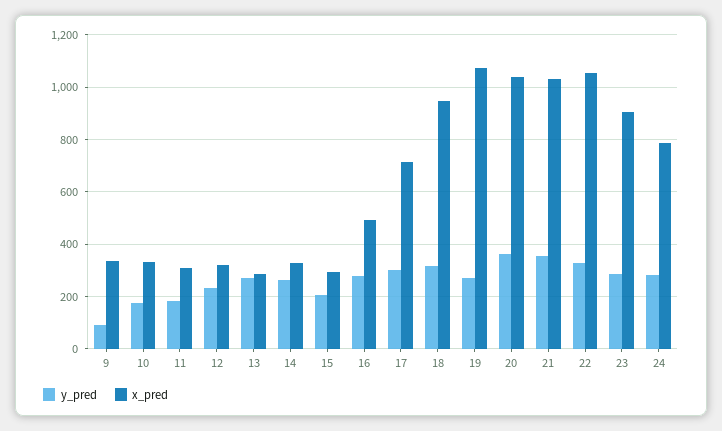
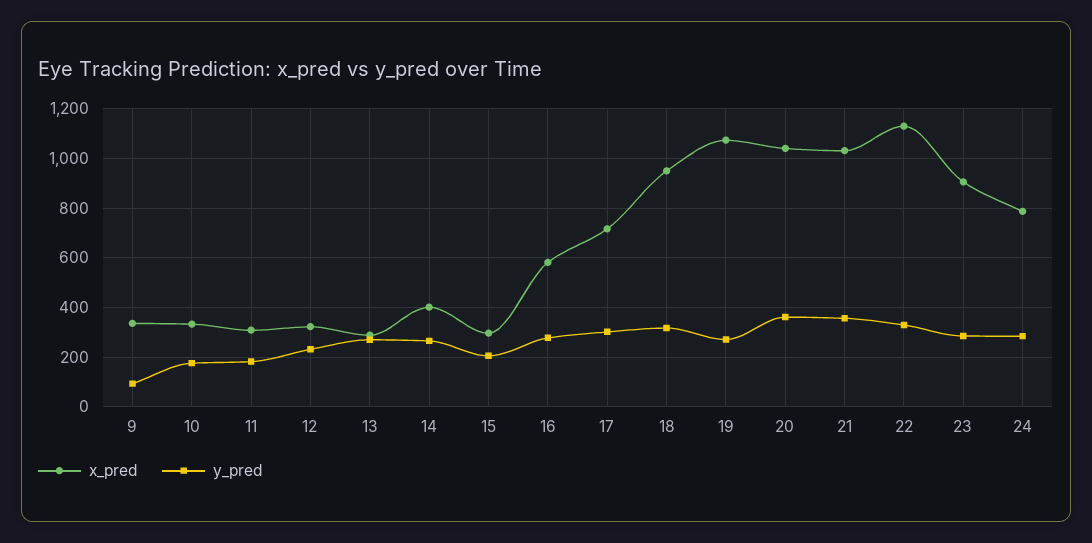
  {
    "y_pred": {
      "9": 100,
      "10": 175,
      "11": 175,
      "12": 225,
      "13": 275,
      "14": 275,
      "15": 200,
      "16": 275,
      "17": 300,
      "18": 325,
      "19": 275,
      "20": 350,
      "21": 350,
      "22": 325,
      "23": 275,
      "24": 275
    },
    "x_pred": {
      "9": 325,
      "10": 325,
      "11": 300,
      "12": 325,
      "13": 300,
-     "14": 325,
+     "14": 400,
      "15": 300,
-     "16": 500,
+     "16": 575,
      "17": 725,
      "18": 950,
      "19": 1075,
      "20": 1050,
      "21": 1025,
-     "22": 1050,
+     "22": 1125,
      "23": 900,
      "24": 775
    }
  }

